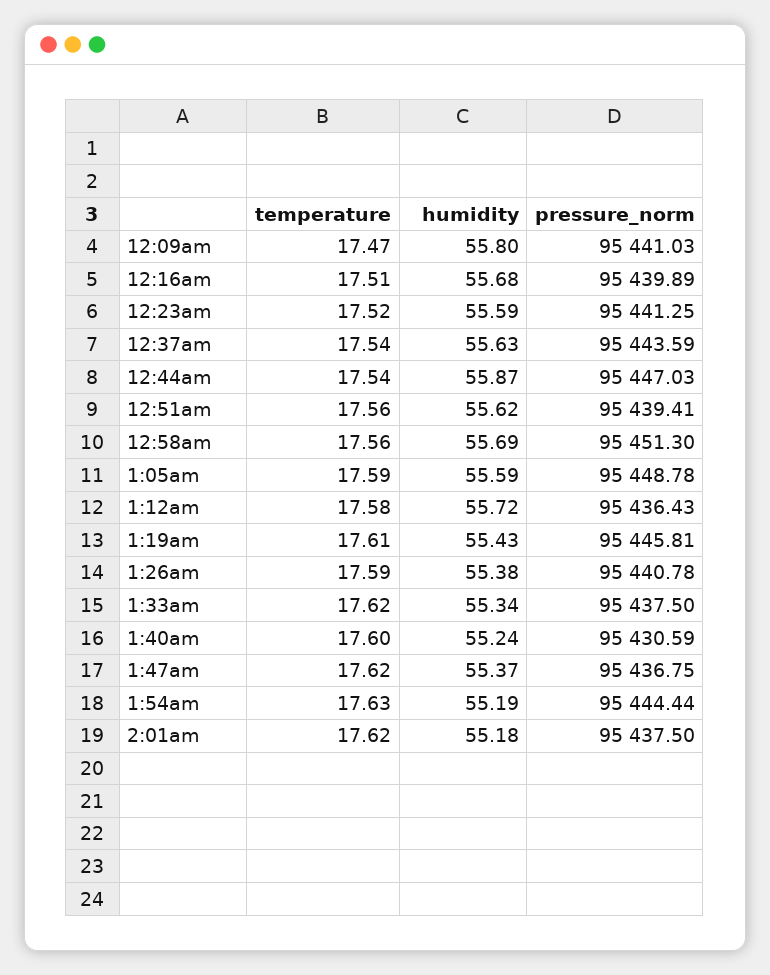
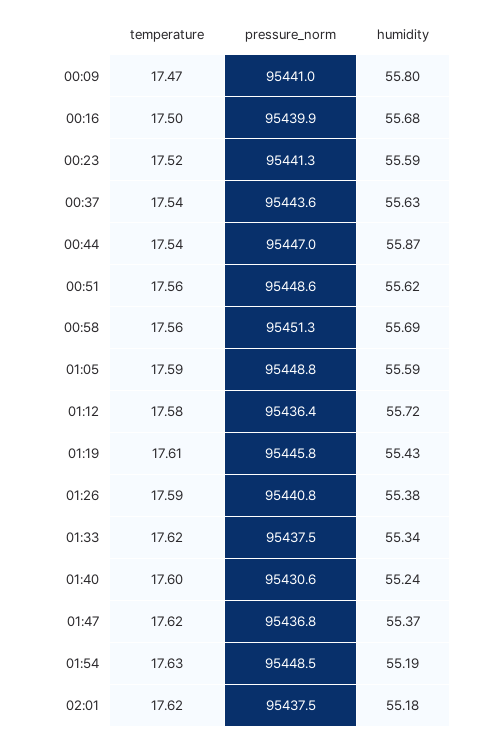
  {
    "temperature": {
      "12:09am": 17.47,
-     "12:16am": 17.51,
+     "12:16am": 17.5,
      "12:23am": 17.52,
      "12:37am": 17.54,
      "12:44am": 17.54,
      "12:51am": 17.56,
      "12:58am": 17.56,
      "1:05am": 17.59,
      "1:12am": 17.58,
      "1:19am": 17.61,
      "1:26am": 17.59,
      "1:33am": 17.62,
      "1:40am": 17.6,
      "1:47am": 17.62,
      "1:54am": 17.63,
      "2:01am": 17.62
    },
    "humidity": {
      "12:09am": 55.8,
      "12:16am": 55.68,
      "12:23am": 55.59,
      "12:37am": 55.63,
      "12:44am": 55.87,
      "12:51am": 55.62,
      "12:58am": 55.69,
      "1:05am": 55.59,
      "1:12am": 55.72,
      "1:19am": 55.43,
      "1:26am": 55.38,
      "1:33am": 55.34,
      "1:40am": 55.24,
      "1:47am": 55.37,
      "1:54am": 55.19,
      "2:01am": 55.18
    },
    "pressure_norm": {
      "12:09am": 95441.03,
      "12:16am": 95439.89,
      "12:23am": 95441.25,
      "12:37am": 95443.59,
      "12:44am": 95447.03,
-     "12:51am": 95439.41,
+     "12:51am": 95448.6,
      "12:58am": 95451.3,
      "1:05am": 95448.78,
      "1:12am": 95436.43,
      "1:19am": 95445.81,
      "1:26am": 95440.78,
      "1:33am": 95437.5,
      "1:40am": 95430.59,
      "1:47am": 95436.75,
-     "1:54am": 95444.44,
+     "1:54am": 95448.5,
      "2:01am": 95437.5
    }
  }

